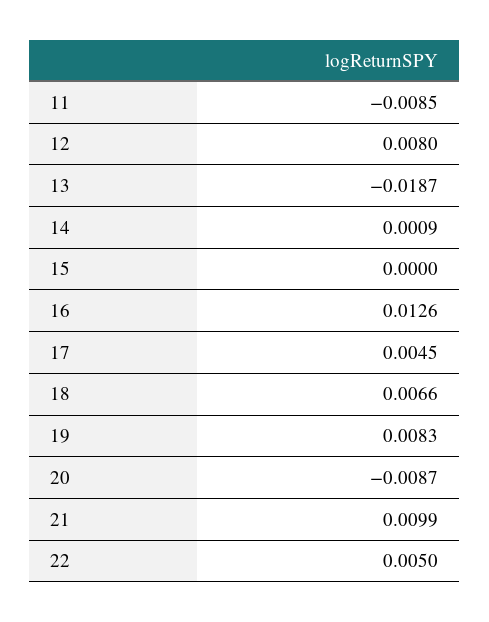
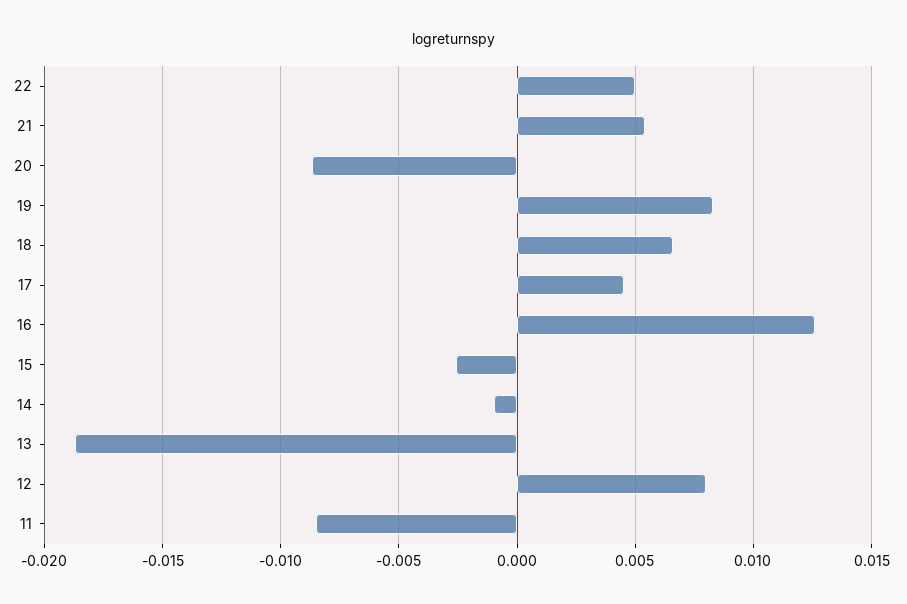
  {
    "11": -0.0085,
    "12": 0.008,
    "13": -0.0187,
-   "14": 0.0009,
+   "14": -0.001,
-   "15": 0,
+   "15": -0.0025,
    "16": 0.0126,
    "17": 0.0045,
    "18": 0.0066,
    "19": 0.0083,
    "20": -0.0087,
-   "21": 0.0099,
+   "21": 0.0055,
    "22": 0.005
  }

